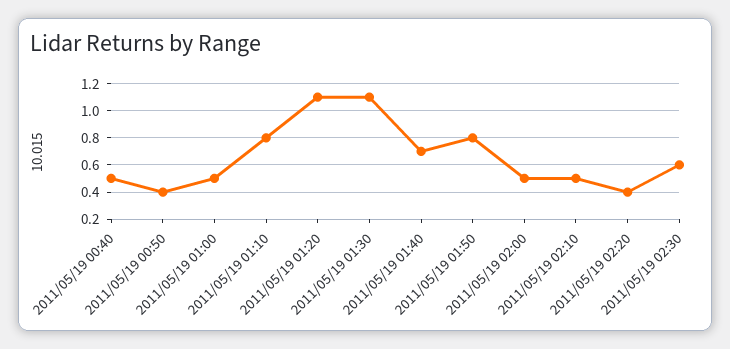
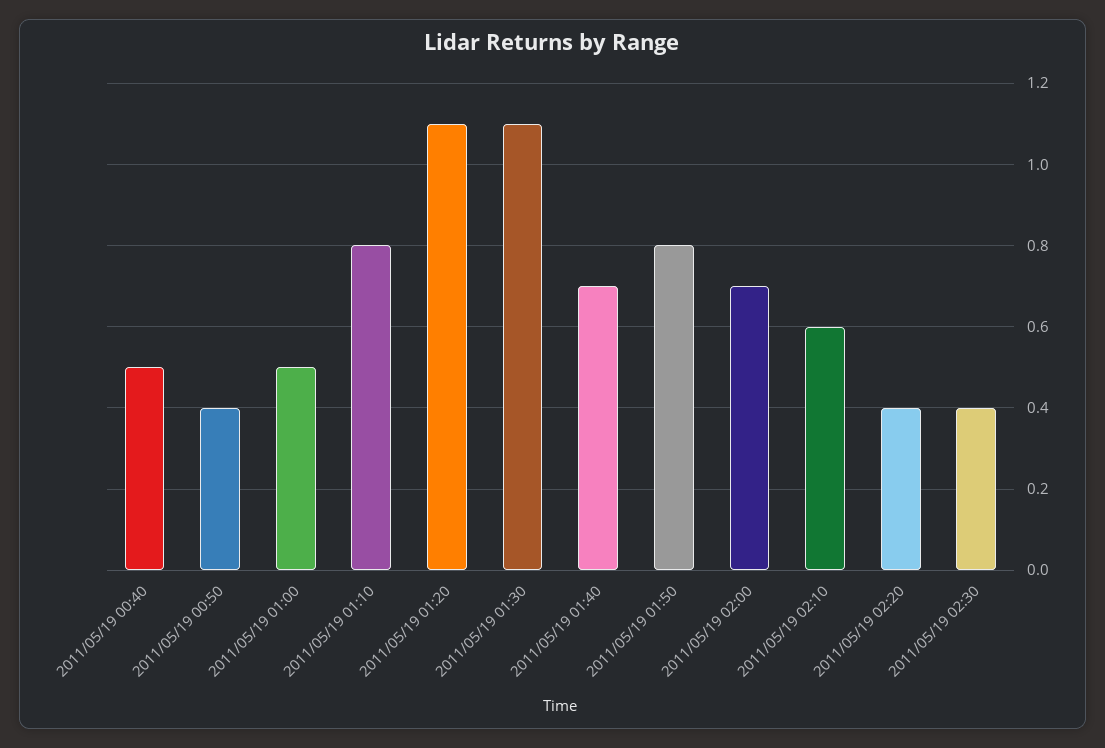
  {
    "2011/05/19 00:40": 0.5,
    "2011/05/19 00:50": 0.4,
    "2011/05/19 01:00": 0.5,
    "2011/05/19 01:10": 0.8,
    "2011/05/19 01:20": 1.1,
    "2011/05/19 01:30": 1.1,
    "2011/05/19 01:40": 0.7,
    "2011/05/19 01:50": 0.8,
-   "2011/05/19 02:00": 0.5,
+   "2011/05/19 02:00": 0.7,
-   "2011/05/19 02:10": 0.5,
+   "2011/05/19 02:10": 0.6,
    "2011/05/19 02:20": 0.4,
-   "2011/05/19 02:30": 0.6
+   "2011/05/19 02:30": 0.4
  }

